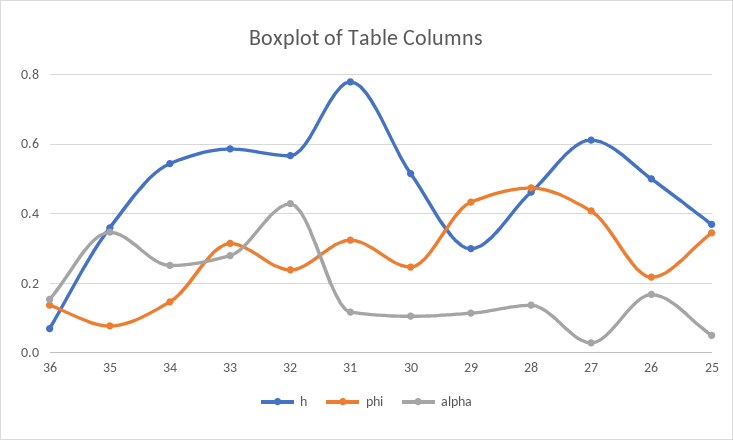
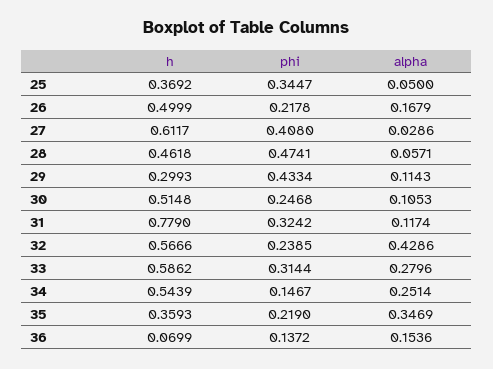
  {
    "h": {
      "36": 0.0699,
      "35": 0.3593,
      "34": 0.5439,
      "33": 0.5862,
      "32": 0.5666,
      "31": 0.779,
      "30": 0.5148,
      "29": 0.2993,
      "28": 0.4618,
      "27": 0.6117,
      "26": 0.4999,
      "25": 0.3692
    },
    "phi": {
      "36": 0.1372,
-     "35": 0.08,
+     "35": 0.219,
      "34": 0.1467,
      "33": 0.3144,
      "32": 0.2385,
      "31": 0.3242,
      "30": 0.2468,
      "29": 0.4334,
      "28": 0.4741,
      "27": 0.408,
      "26": 0.2178,
      "25": 0.3447
    },
    "alpha": {
      "36": 0.1536,
      "35": 0.3469,
      "34": 0.2514,
      "33": 0.2796,
      "32": 0.4286,
      "31": 0.1174,
      "30": 0.1053,
      "29": 0.1143,
-     "28": 0.14,
+     "28": 0.0571,
      "27": 0.0286,
      "26": 0.1679,
      "25": 0.05
    }
  }

